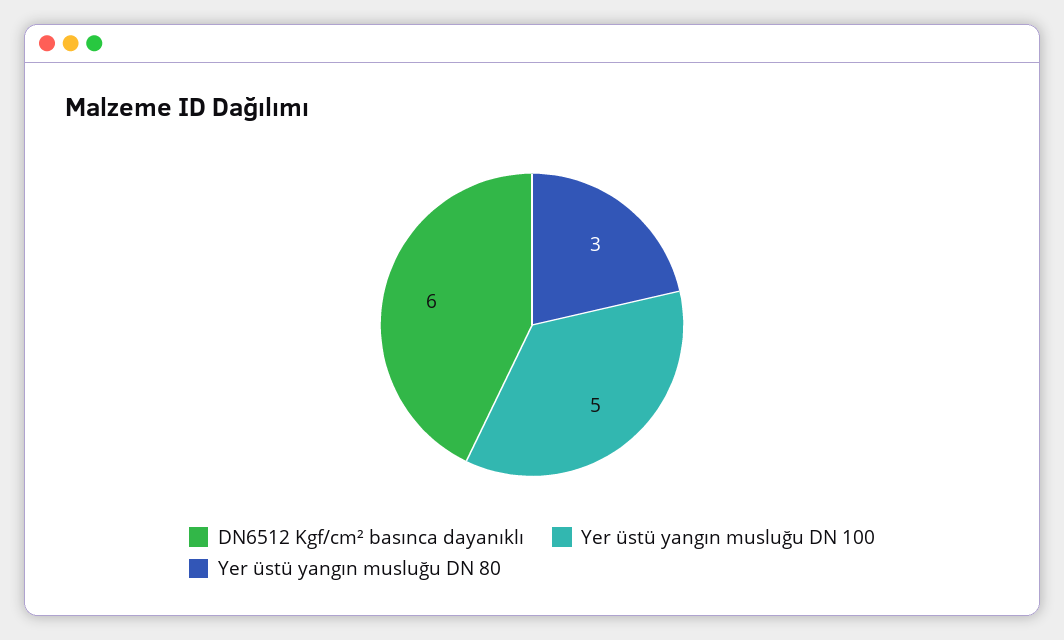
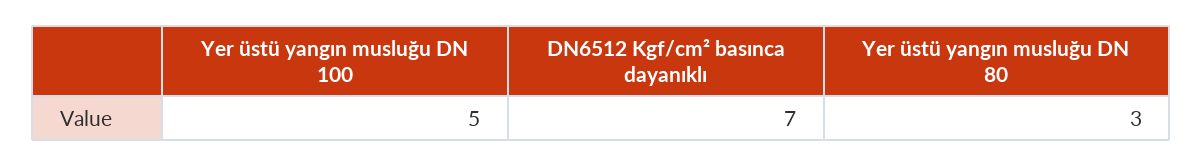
  {
-   "DN6512 Kgf/cm² basınca dayanıklı": 6,
+   "DN6512 Kgf/cm² basınca dayanıklı": 7,
    "Yer üstü yangın musluğu DN 100": 5,
    "Yer üstü yangın musluğu DN 80": 3
  }

